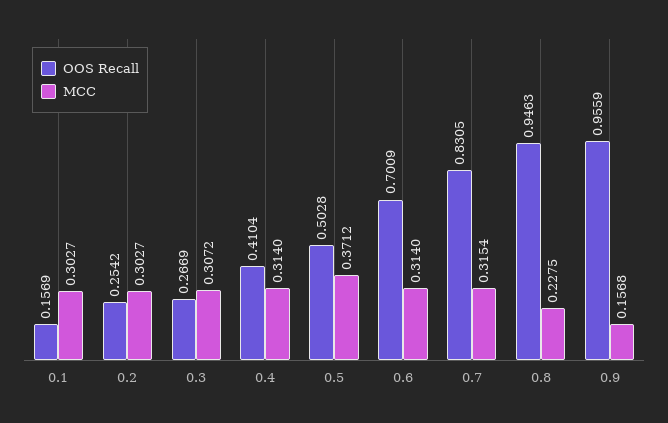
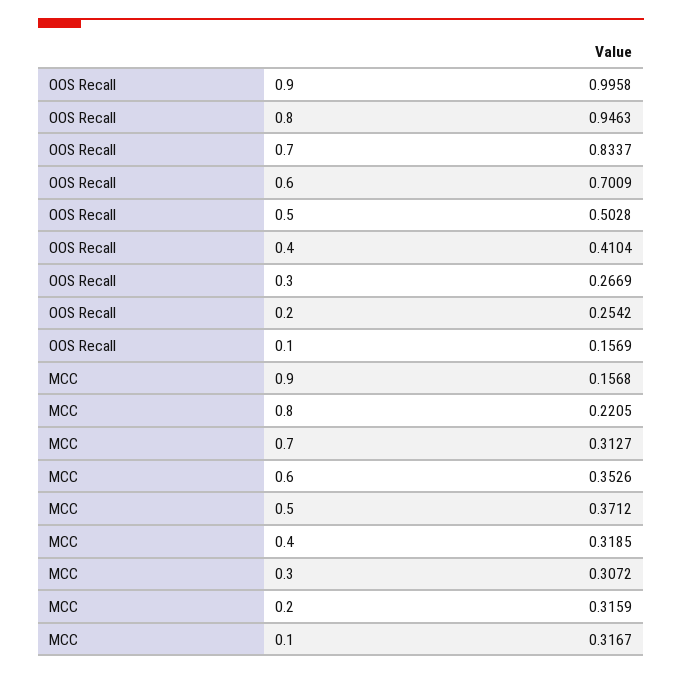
  {
    "OOS Recall": {
      "0.1": 0.1569,
      "0.2": 0.2542,
      "0.3": 0.2669,
      "0.4": 0.4104,
      "0.5": 0.5028,
      "0.6": 0.7009,
-     "0.7": 0.8305,
+     "0.7": 0.8337,
      "0.8": 0.9463,
-     "0.9": 0.9559
+     "0.9": 0.9958
    },
    "MCC": {
-     "0.1": 0.3027,
+     "0.1": 0.3167,
-     "0.2": 0.3027,
+     "0.2": 0.3159,
      "0.3": 0.3072,
-     "0.4": 0.314,
+     "0.4": 0.3185,
      "0.5": 0.3712,
-     "0.6": 0.314,
+     "0.6": 0.3526,
-     "0.7": 0.3154,
+     "0.7": 0.3127,
-     "0.8": 0.2275,
+     "0.8": 0.2205,
      "0.9": 0.1568
    }
  }

